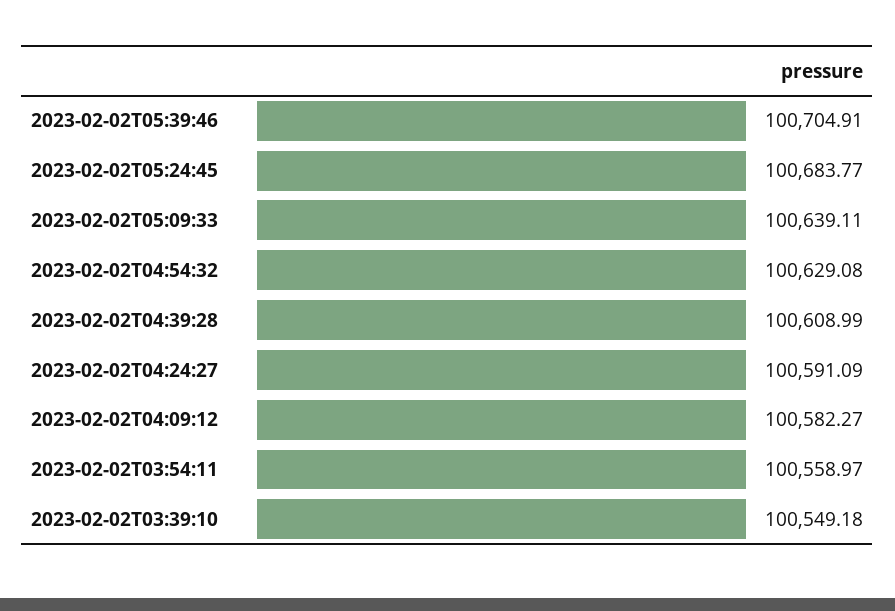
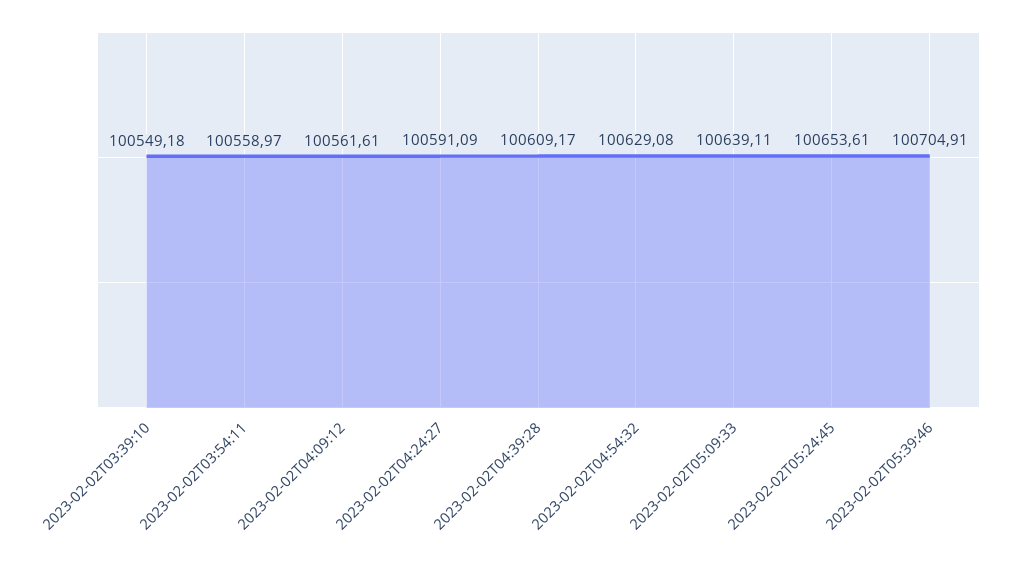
  {
    "2023-02-02T05:39:46": 100704.91,
-   "2023-02-02T05:24:45": 100683.77,
+   "2023-02-02T05:24:45": 100653.61,
    "2023-02-02T05:09:33": 100639.11,
    "2023-02-02T04:54:32": 100629.08,
-   "2023-02-02T04:39:28": 100608.99,
+   "2023-02-02T04:39:28": 100609.17,
    "2023-02-02T04:24:27": 100591.09,
-   "2023-02-02T04:09:12": 100582.27,
+   "2023-02-02T04:09:12": 100561.61,
    "2023-02-02T03:54:11": 100558.97,
    "2023-02-02T03:39:10": 100549.18
  }

